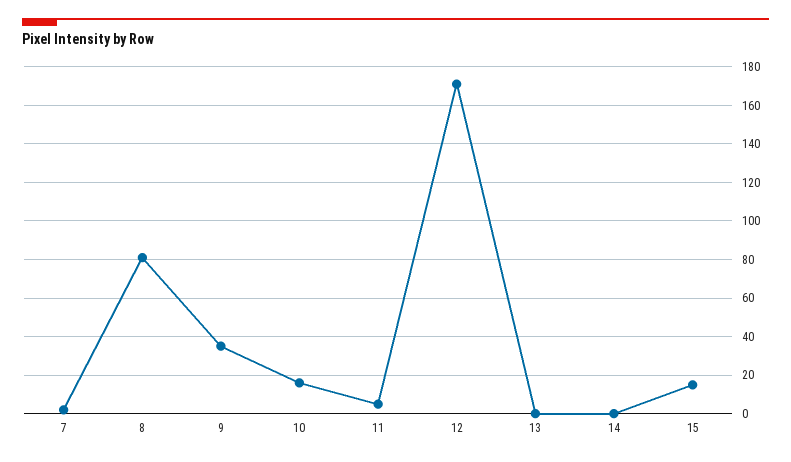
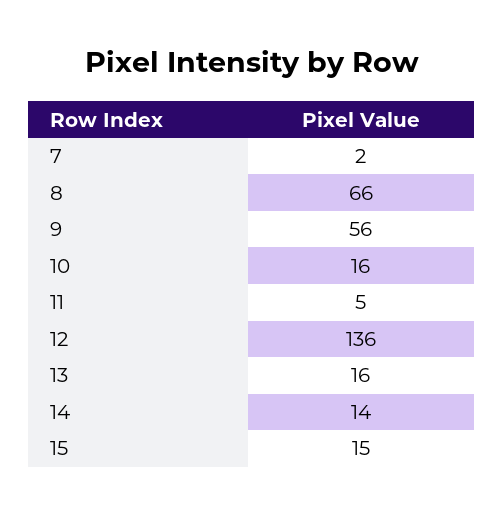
  {
    "7": 2,
-   "8": 80,
+   "8": 66,
-   "9": 35,
+   "9": 56,
    "10": 16,
    "11": 5,
-   "12": 170,
+   "12": 136,
-   "13": 0,
+   "13": 16,
-   "14": 0,
+   "14": 14,
    "15": 15
  }

